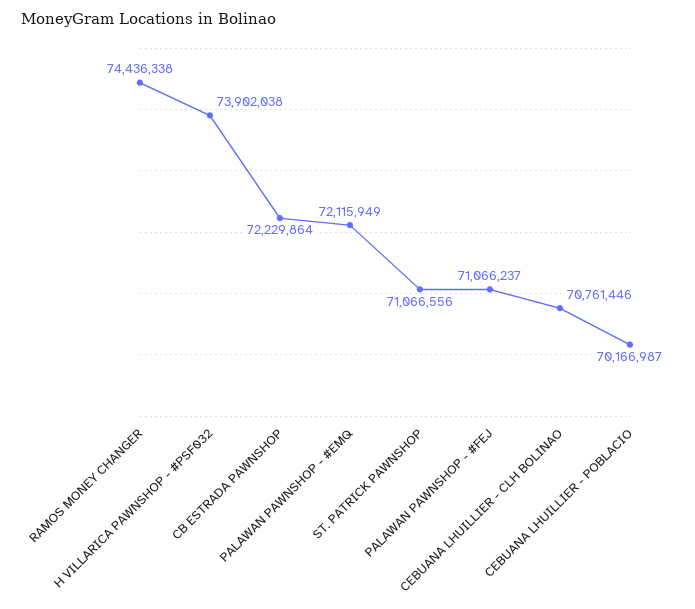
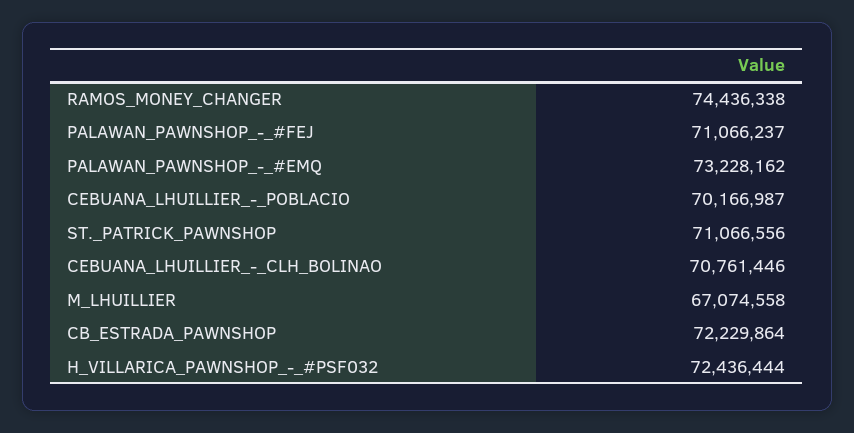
  {
    "RAMOS MONEY CHANGER": 74436338,
-   "H VILLARICA PAWNSHOP - #PSF032": 73902038,
+   "H VILLARICA PAWNSHOP - #PSF032": 72436444,
    "CB ESTRADA PAWNSHOP": 72229864,
-   "PALAWAN PAWNSHOP - #EMQ": 72115949,
+   "PALAWAN PAWNSHOP - #EMQ": 73228162,
    "ST. PATRICK PAWNSHOP": 71066556,
    "PALAWAN PAWNSHOP - #FEJ": 71066237,
    "CEBUANA LHUILLIER - CLH BOLINAO": 70761446,
-   "CEBUANA LHUILLIER - POBLACIO": 70166987
+   "CEBUANA LHUILLIER - POBLACIO": 70166987,
+   "M_LHUILLIER": 67074558
  }

